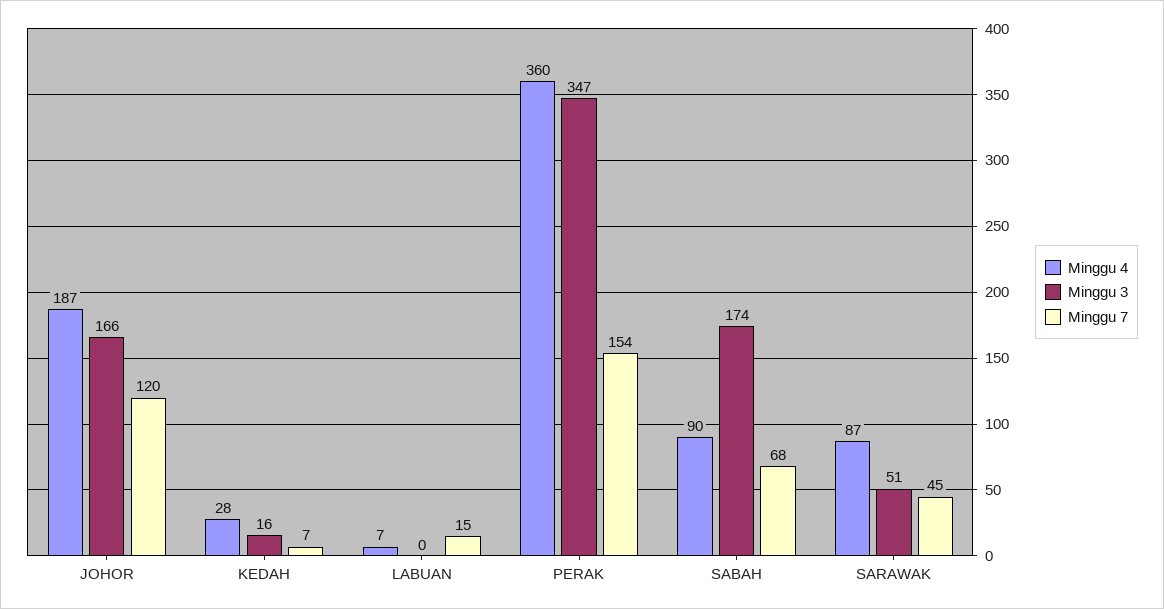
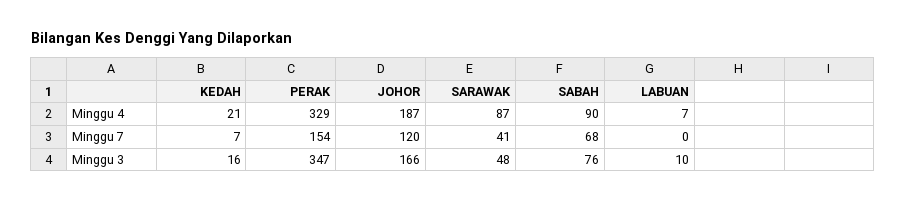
  {
    "Minggu 4": {
      "JOHOR": 187,
-     "KEDAH": 28,
+     "KEDAH": 21,
      "LABUAN": 7,
-     "PERAK": 360,
+     "PERAK": 329,
      "SABAH": 90,
      "SARAWAK": 87
    },
    "Minggu 3": {
      "JOHOR": 166,
      "KEDAH": 16,
-     "LABUAN": 0,
+     "LABUAN": 10,
      "PERAK": 347,
-     "SABAH": 174,
+     "SABAH": 76,
-     "SARAWAK": 51
+     "SARAWAK": 48
    },
    "Minggu 7": {
      "JOHOR": 120,
      "KEDAH": 7,
-     "LABUAN": 15,
+     "LABUAN": 0,
      "PERAK": 154,
      "SABAH": 68,
-     "SARAWAK": 45
+     "SARAWAK": 41
    }
  }

